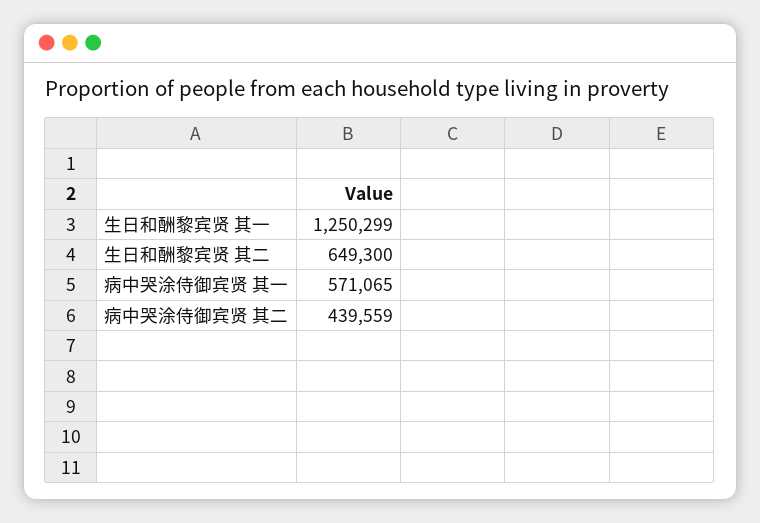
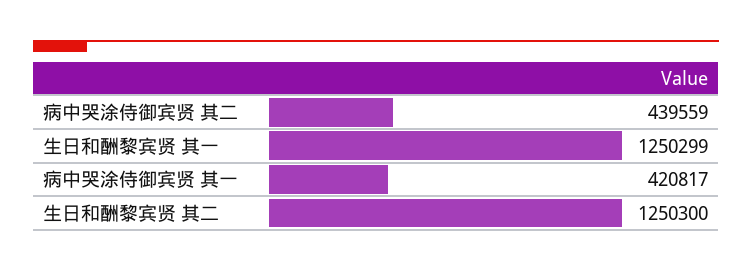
  {
    "生日和酬黎宾贤 其一": 1250299,
-   "生日和酬黎宾贤 其二": 649300,
+   "生日和酬黎宾贤 其二": 1250300,
-   "病中哭涂侍御宾贤 其一": 571065,
+   "病中哭涂侍御宾贤 其一": 420817,
    "病中哭涂侍御宾贤 其二": 439559
  }

